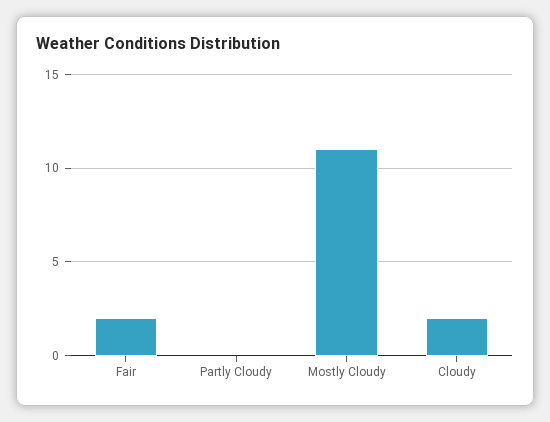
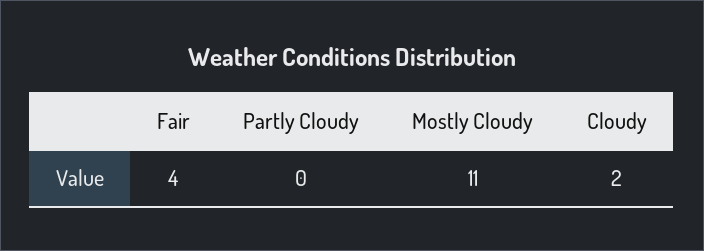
  {
-   "Fair": 2,
+   "Fair": 4,
    "Partly Cloudy": 0,
    "Mostly Cloudy": 11,
    "Cloudy": 2
  }

